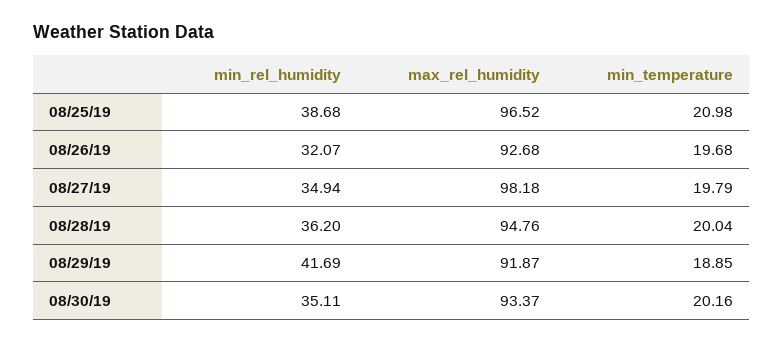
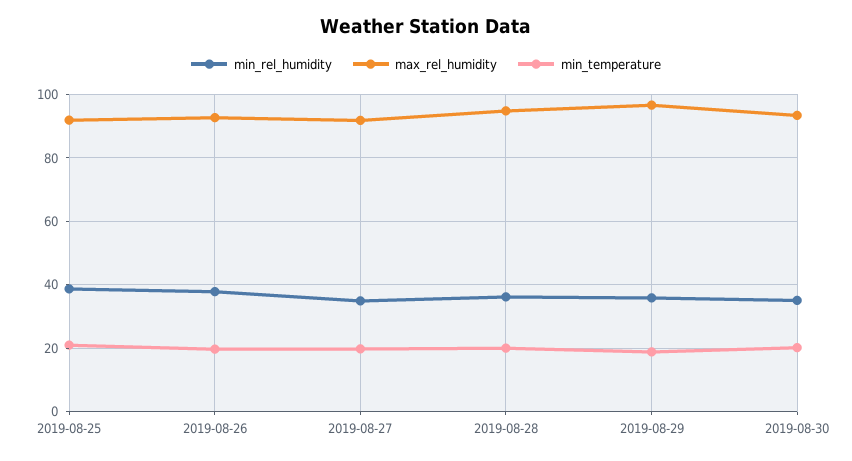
  {
    "min_rel_humidity": {
      "08/25/19": 38.68,
-     "08/26/19": 32.07,
+     "08/26/19": 38,
      "08/27/19": 34.94,
      "08/28/19": 36.2,
-     "08/29/19": 41.69,
+     "08/29/19": 36,
      "08/30/19": 35.11
    },
    "max_rel_humidity": {
-     "08/25/19": 96.52,
+     "08/25/19": 92,
      "08/26/19": 92.68,
-     "08/27/19": 98.18,
+     "08/27/19": 92,
      "08/28/19": 94.76,
-     "08/29/19": 91.87,
+     "08/29/19": 96,
      "08/30/19": 93.37
    },
    "min_temperature": {
      "08/25/19": 20.98,
      "08/26/19": 19.68,
      "08/27/19": 19.79,
      "08/28/19": 20.04,
      "08/29/19": 18.85,
      "08/30/19": 20.16
    }
  }

